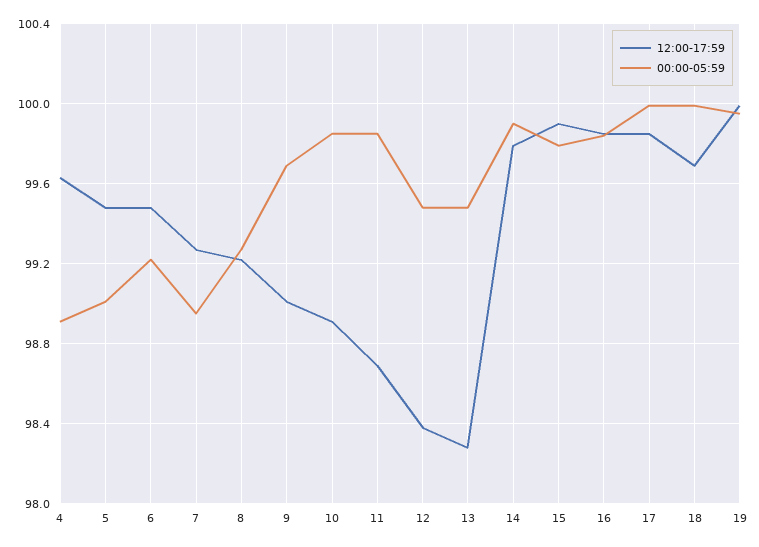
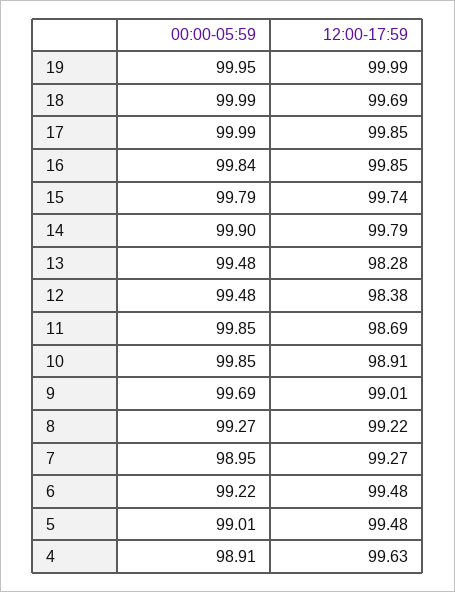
  {
    "12:00-17:59": {
      "4": 99.63,
      "5": 99.48,
      "6": 99.48,
      "7": 99.27,
      "8": 99.22,
      "9": 99.01,
      "10": 98.91,
      "11": 98.69,
      "12": 98.38,
      "13": 98.28,
      "14": 99.79,
-     "15": 99.9,
+     "15": 99.74,
      "16": 99.85,
      "17": 99.85,
      "18": 99.69,
      "19": 99.99
    },
    "00:00-05:59": {
      "4": 98.91,
      "5": 99.01,
      "6": 99.22,
      "7": 98.95,
      "8": 99.27,
      "9": 99.69,
      "10": 99.85,
      "11": 99.85,
      "12": 99.48,
      "13": 99.48,
      "14": 99.9,
      "15": 99.79,
      "16": 99.84,
      "17": 99.99,
      "18": 99.99,
      "19": 99.95
    }
  }

